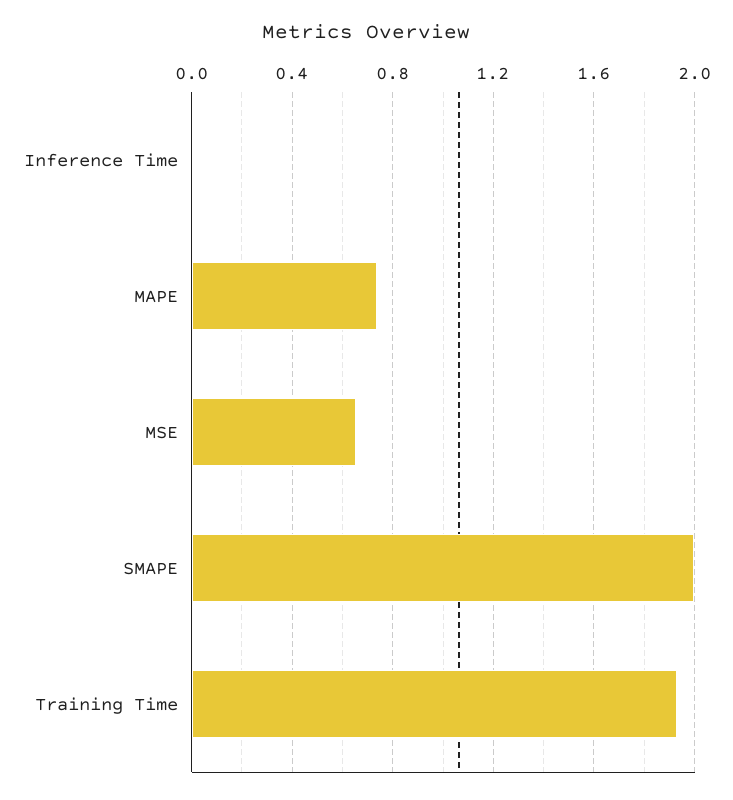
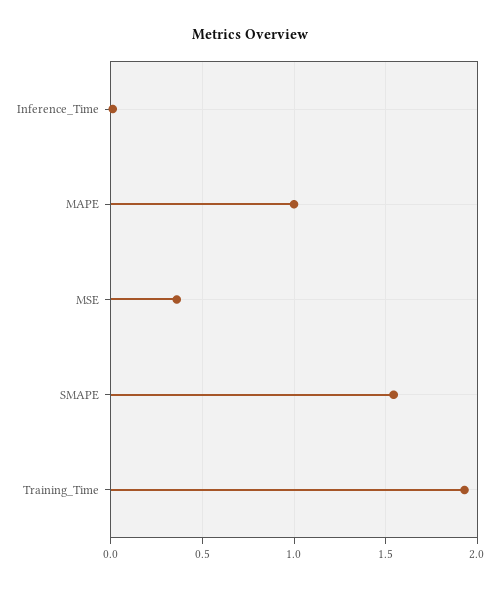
  {
    "Inference Time": 0,
-   "MAPE": 0.75,
+   "MAPE": 1,
-   "MSE": 0.65,
+   "MSE": 0.35,
-   "SMAPE": 2,
+   "SMAPE": 1.55,
    "Training Time": 1.95
  }

